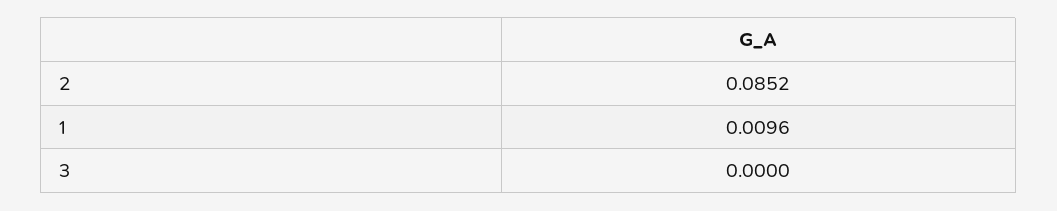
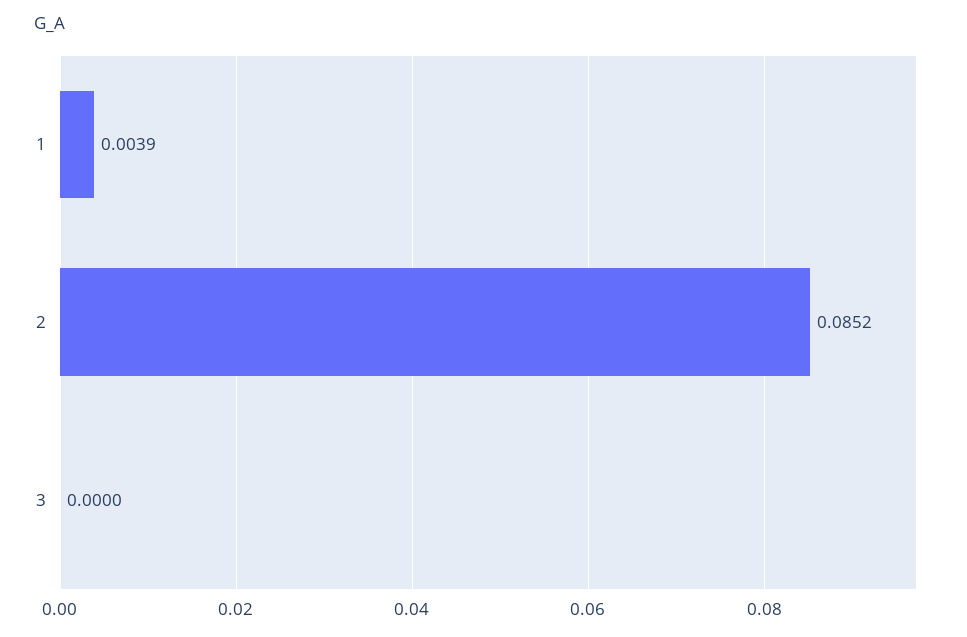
  {
    "2": 0.0852,
-   "1": 0.0096,
+   "1": 0.0039,
    "3": 0
  }

